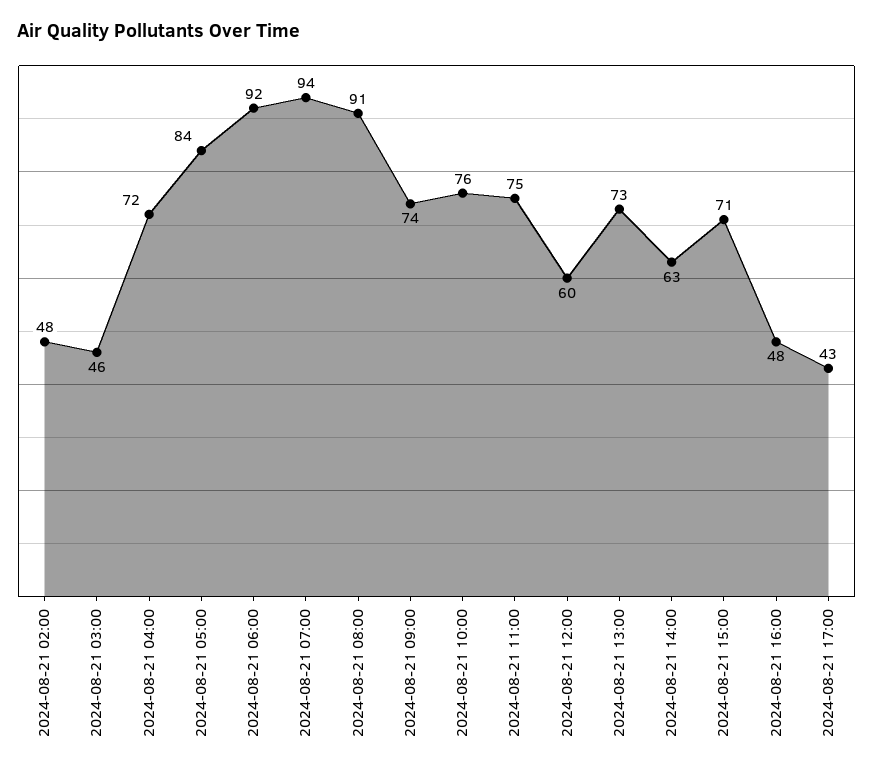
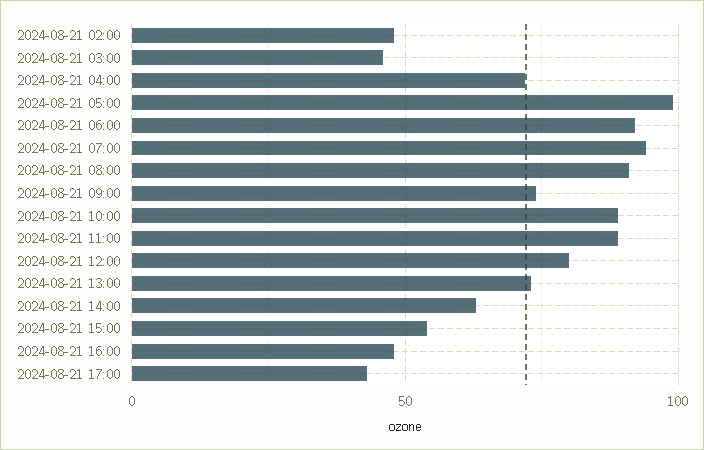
  {
    "2024-08-21 02:00": 48,
    "2024-08-21 03:00": 46,
    "2024-08-21 04:00": 72,
-   "2024-08-21 05:00": 84,
+   "2024-08-21 05:00": 100,
    "2024-08-21 06:00": 92,
    "2024-08-21 07:00": 94,
    "2024-08-21 08:00": 91,
    "2024-08-21 09:00": 74,
-   "2024-08-21 10:00": 76,
+   "2024-08-21 10:00": 90,
-   "2024-08-21 11:00": 75,
+   "2024-08-21 11:00": 90,
-   "2024-08-21 12:00": 60,
+   "2024-08-21 12:00": 80,
    "2024-08-21 13:00": 73,
    "2024-08-21 14:00": 63,
-   "2024-08-21 15:00": 71,
+   "2024-08-21 15:00": 55,
    "2024-08-21 16:00": 48,
    "2024-08-21 17:00": 43
  }

